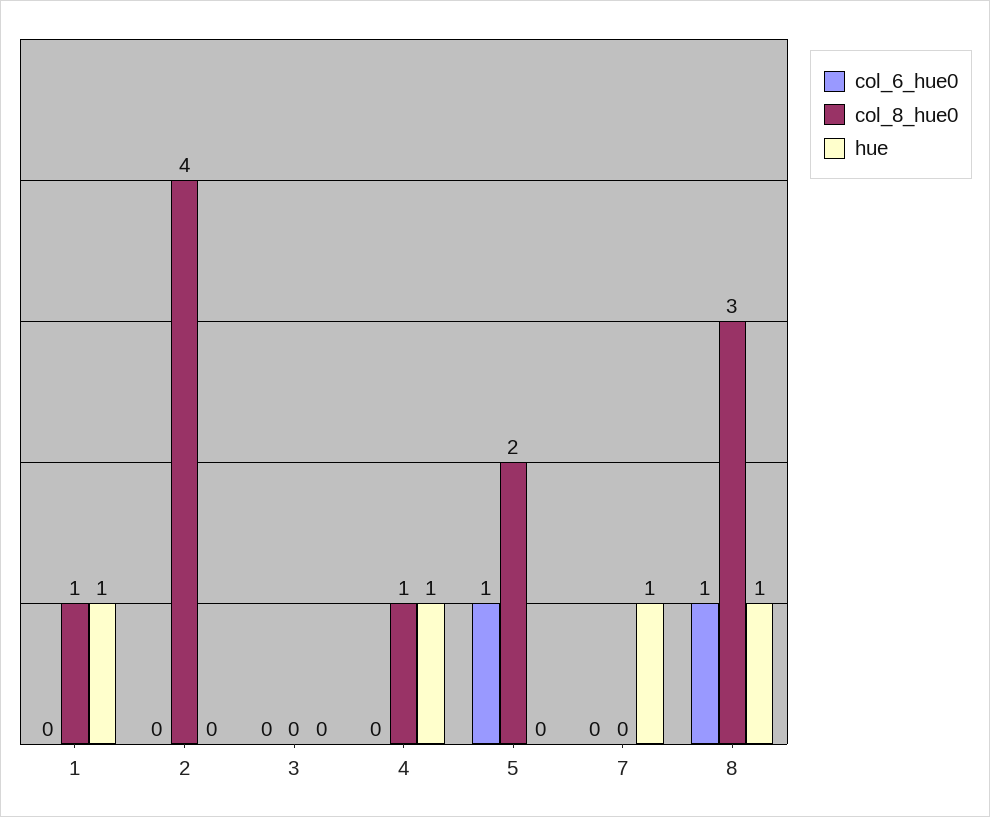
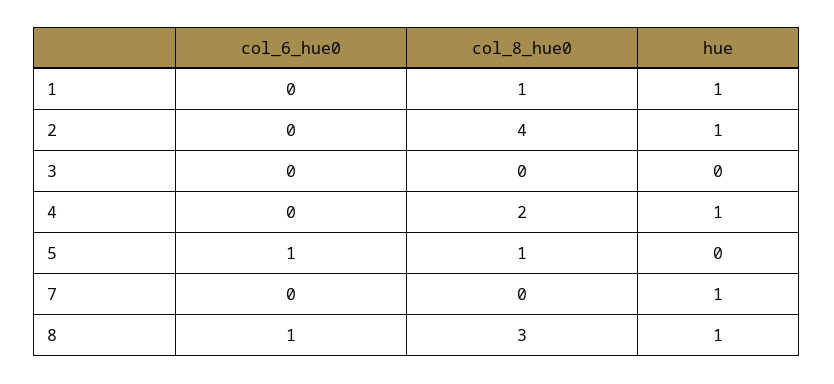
  {
    "col_6_hue0": {
      "1": 0,
      "2": 0,
      "3": 0,
      "4": 0,
      "5": 1,
      "7": 0,
      "8": 1
    },
    "col_8_hue0": {
      "1": 1,
      "2": 4,
      "3": 0,
-     "4": 1,
+     "4": 2,
-     "5": 2,
+     "5": 1,
      "7": 0,
      "8": 3
    },
    "hue": {
      "1": 1,
-     "2": 0,
+     "2": 1,
      "3": 0,
      "4": 1,
      "5": 0,
      "7": 1,
      "8": 1
    }
  }

